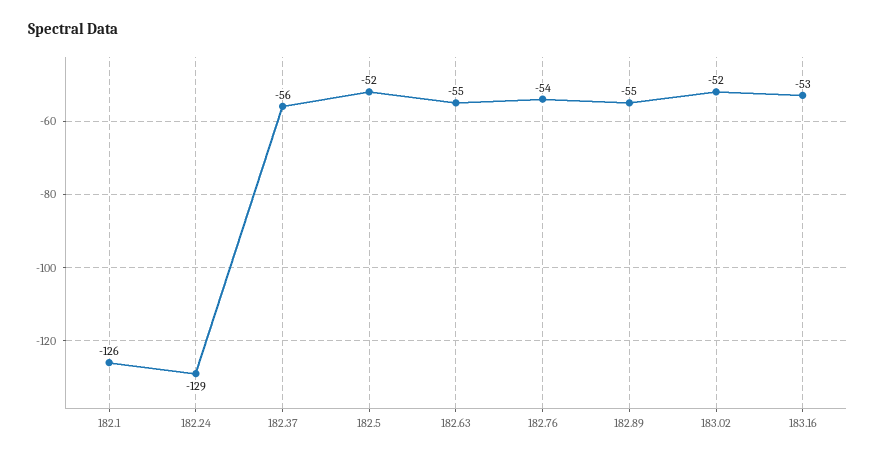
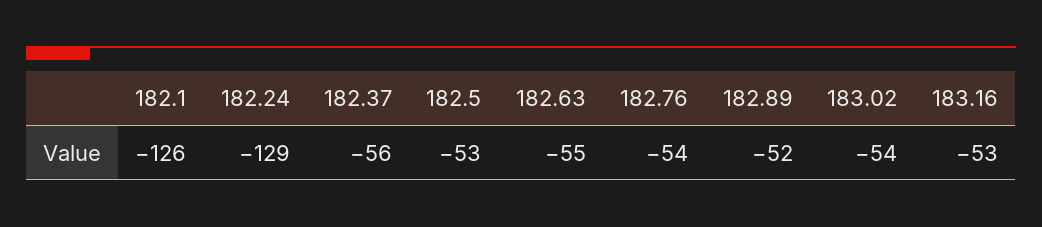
  {
    "182.1": -126,
    "182.24": -129,
    "182.37": -56,
-   "182.5": -52,
+   "182.5": -53,
    "182.63": -55,
    "182.76": -54,
-   "182.89": -55,
+   "182.89": -52,
-   "183.02": -52,
+   "183.02": -54,
    "183.16": -53
  }

